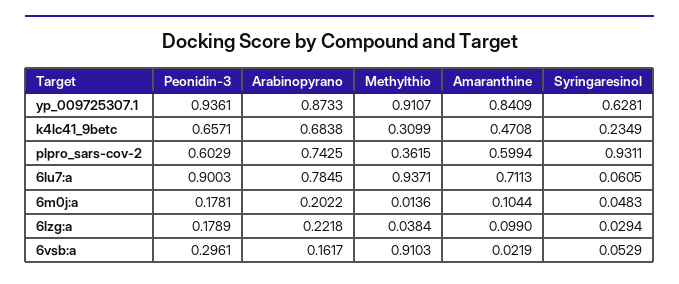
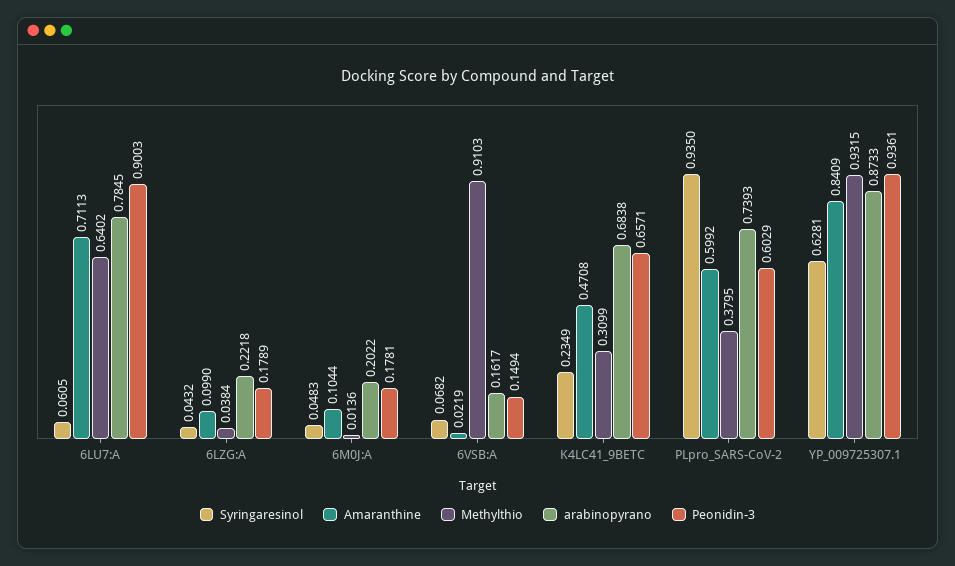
  {
    "Peonidin-3": {
      "yp_009725307.1": 0.9361,
      "k4lc41_9betc": 0.6571,
      "plpro_sars-cov-2": 0.6029,
      "6lu7:a": 0.9003,
      "6m0j:a": 0.1781,
      "6lzg:a": 0.1789,
-     "6vsb:a": 0.2961
+     "6vsb:a": 0.1494
    },
    "Arabinopyrano": {
      "yp_009725307.1": 0.8733,
      "k4lc41_9betc": 0.6838,
-     "plpro_sars-cov-2": 0.7425,
+     "plpro_sars-cov-2": 0.7393,
      "6lu7:a": 0.7845,
      "6m0j:a": 0.2022,
      "6lzg:a": 0.2218,
      "6vsb:a": 0.1617
    },
    "Methylthio": {
-     "yp_009725307.1": 0.9107,
+     "yp_009725307.1": 0.9315,
      "k4lc41_9betc": 0.3099,
-     "plpro_sars-cov-2": 0.3615,
+     "plpro_sars-cov-2": 0.3795,
-     "6lu7:a": 0.9371,
+     "6lu7:a": 0.6402,
      "6m0j:a": 0.0136,
      "6lzg:a": 0.0384,
      "6vsb:a": 0.9103
    },
    "Amaranthine": {
      "yp_009725307.1": 0.8409,
      "k4lc41_9betc": 0.4708,
-     "plpro_sars-cov-2": 0.5994,
+     "plpro_sars-cov-2": 0.5992,
      "6lu7:a": 0.7113,
      "6m0j:a": 0.1044,
      "6lzg:a": 0.099,
      "6vsb:a": 0.0219
    },
    "Syringaresinol": {
      "yp_009725307.1": 0.6281,
      "k4lc41_9betc": 0.2349,
-     "plpro_sars-cov-2": 0.9311,
+     "plpro_sars-cov-2": 0.935,
      "6lu7:a": 0.0605,
      "6m0j:a": 0.0483,
-     "6lzg:a": 0.0294,
+     "6lzg:a": 0.0432,
-     "6vsb:a": 0.0529
+     "6vsb:a": 0.0682
    }
  }

